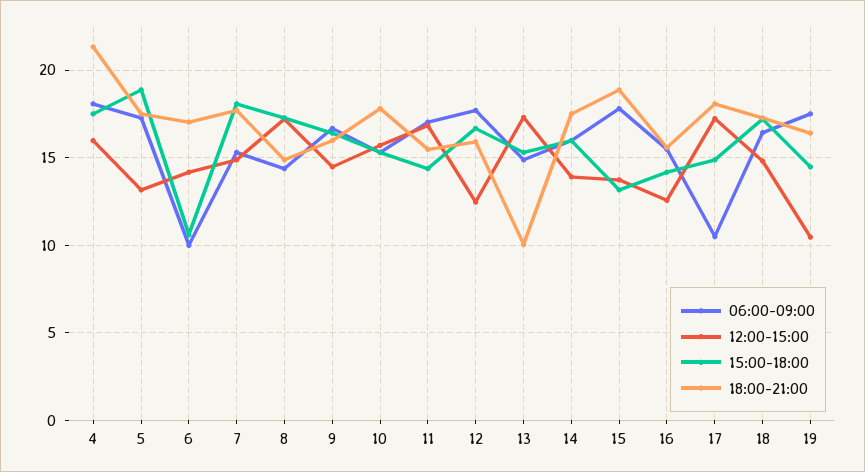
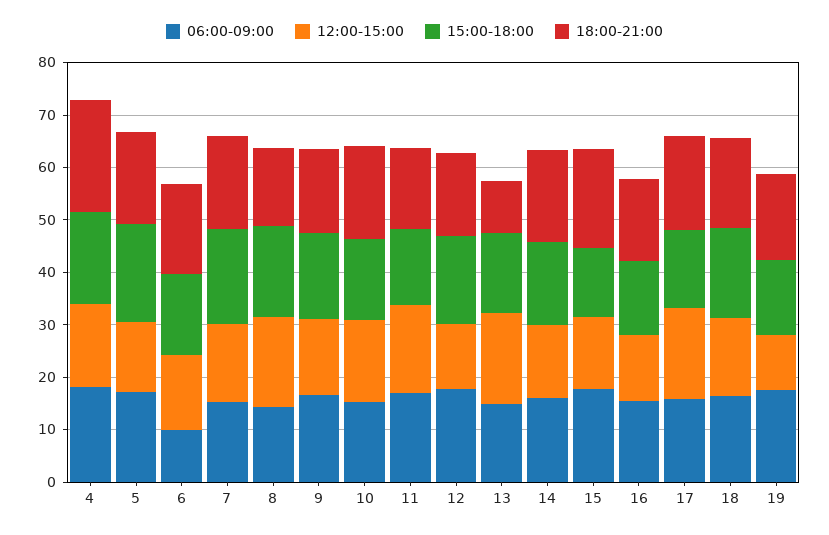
  {
    "06:00-09:00": {
      "4": 18,
      "5": 17.5,
      "6": 10,
      "7": 15.5,
      "8": 14.5,
      "9": 16.5,
      "10": 15.5,
      "11": 17,
      "12": 17.5,
      "13": 15,
      "14": 16,
      "15": 18,
      "16": 15.5,
-     "17": 10.5,
+     "17": 16,
      "18": 16.5,
      "19": 17.5
    },
    "12:00-15:00": {
      "4": 16,
      "5": 13,
      "6": 14,
      "7": 15,
      "8": 17,
      "9": 14.5,
      "10": 15.5,
      "11": 17,
      "12": 12.5,
      "13": 17.5,
      "14": 14,
      "15": 13.5,
      "16": 12.5,
      "17": 17,
      "18": 15,
      "19": 10.5
    },
    "15:00-18:00": {
      "4": 17.5,
      "5": 19,
-     "6": 10.5,
+     "6": 16,
      "7": 18,
      "8": 17.5,
      "9": 16.5,
      "10": 15.5,
      "11": 14.5,
      "12": 16.5,
      "13": 15.5,
      "14": 16,
      "15": 13,
      "16": 14,
      "17": 15,
      "18": 17,
      "19": 14.5
    },
    "18:00-21:00": {
      "4": 21.5,
      "5": 17.5,
      "6": 17,
      "7": 17.5,
      "8": 15,
      "9": 16,
      "10": 18,
      "11": 15.5,
      "12": 16,
      "13": 10,
      "14": 17.5,
      "15": 19,
      "16": 15.5,
      "17": 18,
      "18": 17.5,
      "19": 16.5
    }
  }

